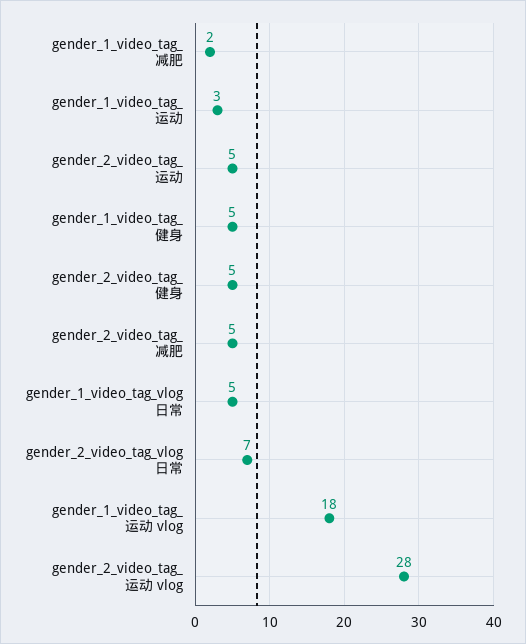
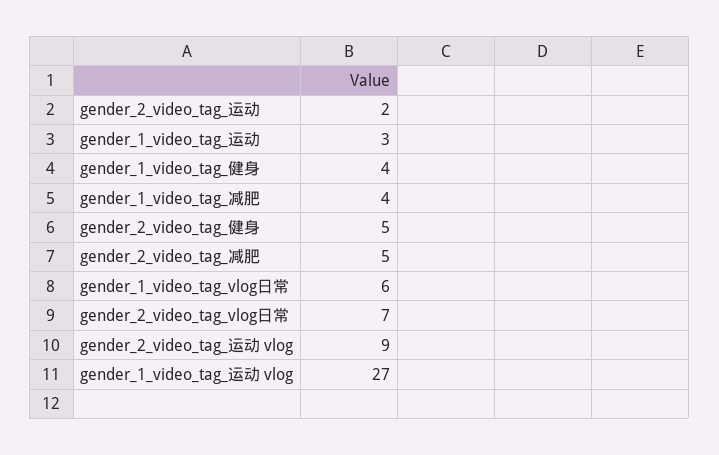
  {
-   "gender_1_video_tag_减肥": 2,
+   "gender_1_video_tag_减肥": 4,
    "gender_1_video_tag_运动": 3,
-   "gender_2_video_tag_运动": 5,
+   "gender_2_video_tag_运动": 2,
-   "gender_1_video_tag_健身": 5,
+   "gender_1_video_tag_健身": 4,
    "gender_2_video_tag_健身": 5,
    "gender_2_video_tag_减肥": 5,
-   "gender_1_video_tag_vlog日常": 5,
+   "gender_1_video_tag_vlog日常": 6,
    "gender_2_video_tag_vlog日常": 7,
-   "gender_1_video_tag_运动 vlog": 18,
+   "gender_1_video_tag_运动 vlog": 27,
-   "gender_2_video_tag_运动 vlog": 28
+   "gender_2_video_tag_运动 vlog": 9
  }

